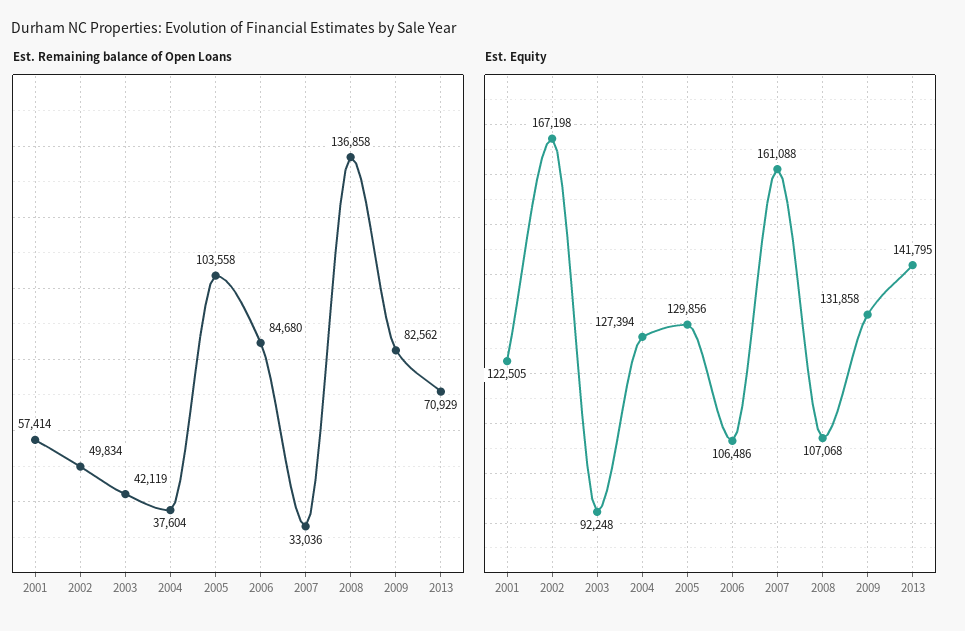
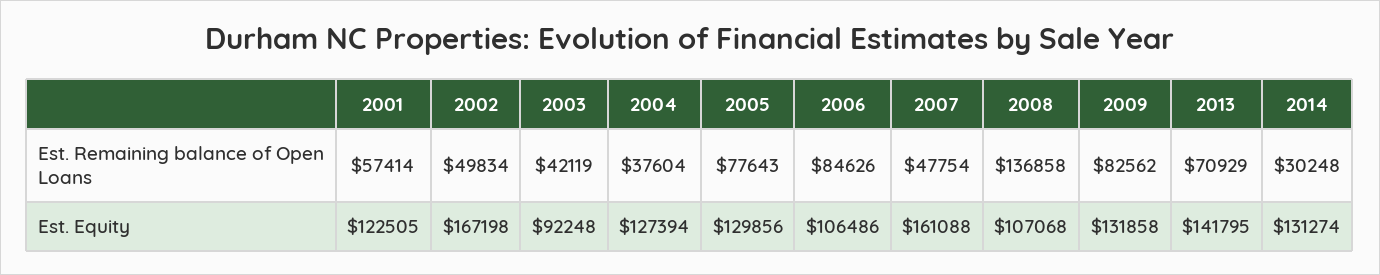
  {
    "Est. Remaining balance of Open Loans": {
      "2001": 57414,
      "2002": 49834,
      "2003": 42119,
      "2004": 37604,
-     "2005": 103558,
+     "2005": 77643,
-     "2006": 84680,
+     "2006": 84626,
-     "2007": 33036,
+     "2007": 47754,
      "2008": 136858,
      "2009": 82562,
-     "2013": 70929
+     "2013": 70929,
+     "2014": 30248
    },
    "Est. Equity": {
      "2001": 122505,
      "2002": 167198,
      "2003": 92248,
      "2004": 127394,
      "2005": 129856,
      "2006": 106486,
      "2007": 161088,
      "2008": 107068,
      "2009": 131858,
-     "2013": 141795
+     "2013": 141795,
+     "2014": 131274
    }
  }

